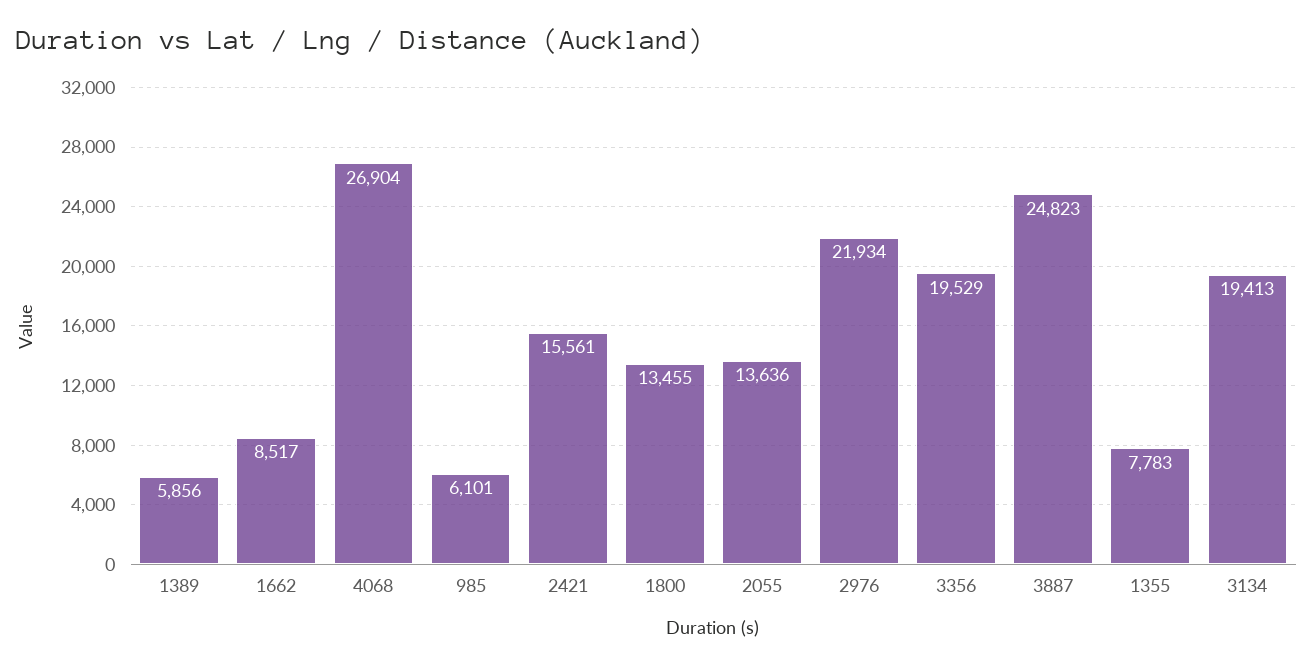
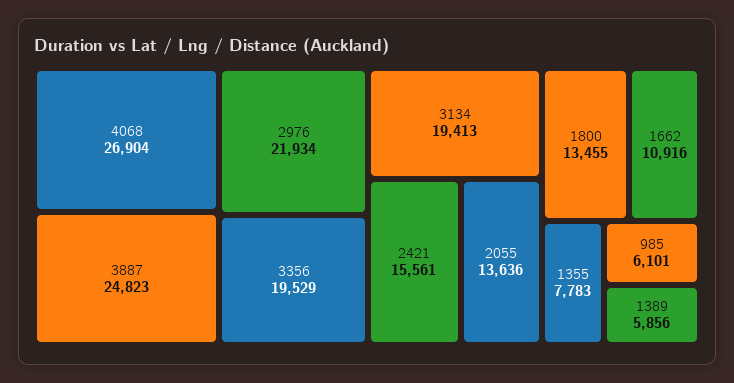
  {
    "1389": 5856,
-   "1662": 8517,
+   "1662": 10916,
    "4068": 26904,
    "985": 6101,
    "2421": 15561,
    "1800": 13455,
    "2055": 13636,
    "2976": 21934,
    "3356": 19529,
    "3887": 24823,
    "1355": 7783,
    "3134": 19413
  }

